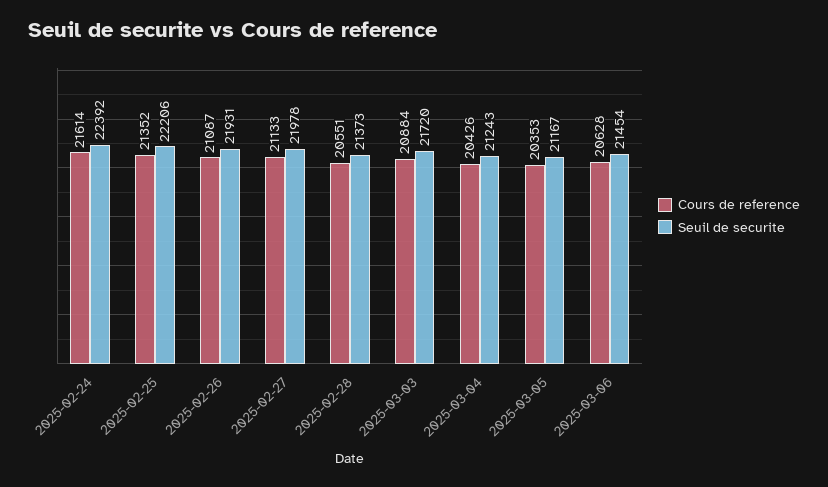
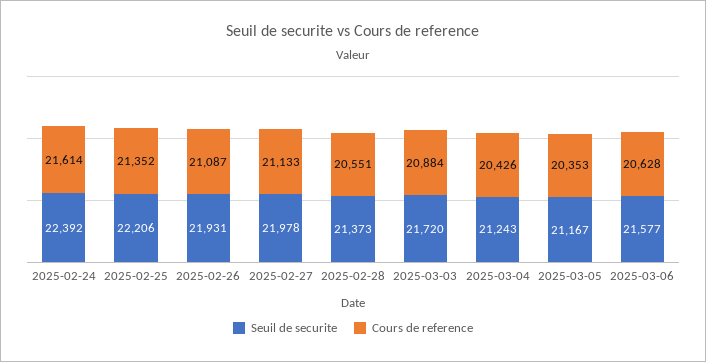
  {
    "Cours de reference": {
      "2025-02-24": 21614,
      "2025-02-25": 21352,
      "2025-02-26": 21087,
      "2025-02-27": 21133,
      "2025-02-28": 20551,
      "2025-03-03": 20884,
      "2025-03-04": 20426,
      "2025-03-05": 20353,
      "2025-03-06": 20628
    },
    "Seuil de securite": {
      "2025-02-24": 22392,
      "2025-02-25": 22206,
      "2025-02-26": 21931,
      "2025-02-27": 21978,
      "2025-02-28": 21373,
      "2025-03-03": 21720,
      "2025-03-04": 21243,
      "2025-03-05": 21167,
-     "2025-03-06": 21454
+     "2025-03-06": 21577
    }
  }

